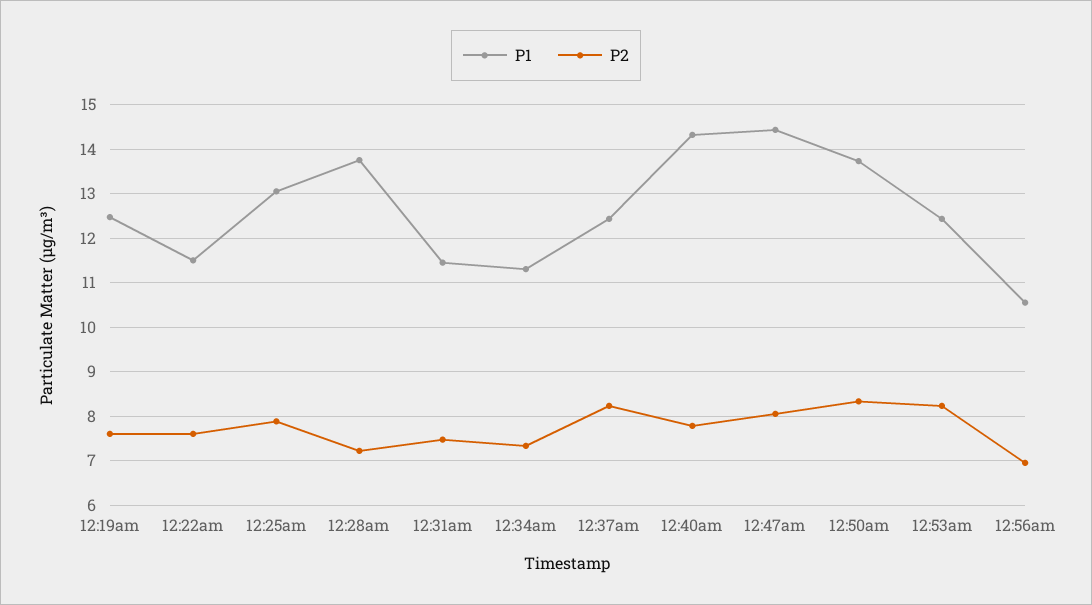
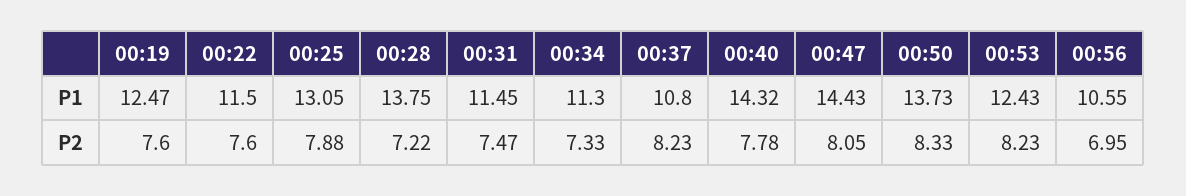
  {
    "P1": {
      "12:19am": 12.47,
      "12:22am": 11.5,
      "12:25am": 13.05,
      "12:28am": 13.75,
      "12:31am": 11.45,
      "12:34am": 11.3,
-     "12:37am": 12.4,
+     "12:37am": 10.8,
      "12:40am": 14.32,
      "12:47am": 14.43,
      "12:50am": 13.73,
      "12:53am": 12.43,
      "12:56am": 10.55
    },
    "P2": {
      "12:19am": 7.6,
      "12:22am": 7.6,
      "12:25am": 7.88,
      "12:28am": 7.22,
      "12:31am": 7.47,
      "12:34am": 7.33,
      "12:37am": 8.23,
      "12:40am": 7.78,
      "12:47am": 8.05,
      "12:50am": 8.33,
      "12:53am": 8.23,
      "12:56am": 6.95
    }
  }

